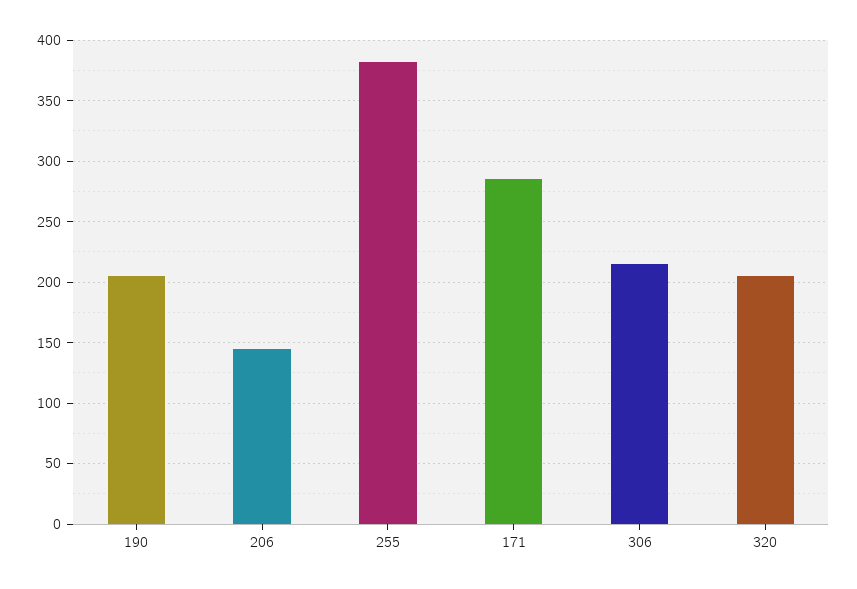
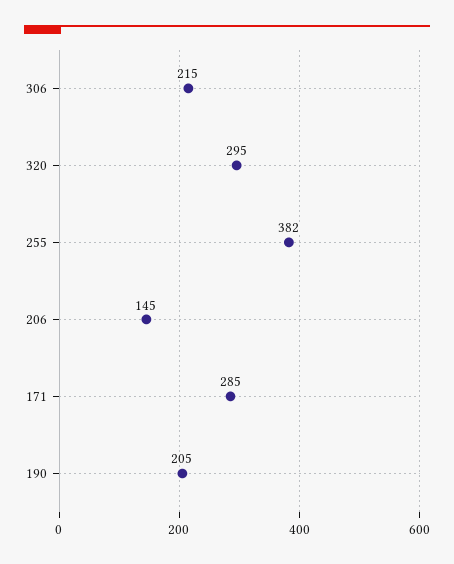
  {
    "190": 205,
    "206": 145,
    "255": 382,
    "171": 285,
    "306": 215,
-   "320": 205
+   "320": 295
  }

